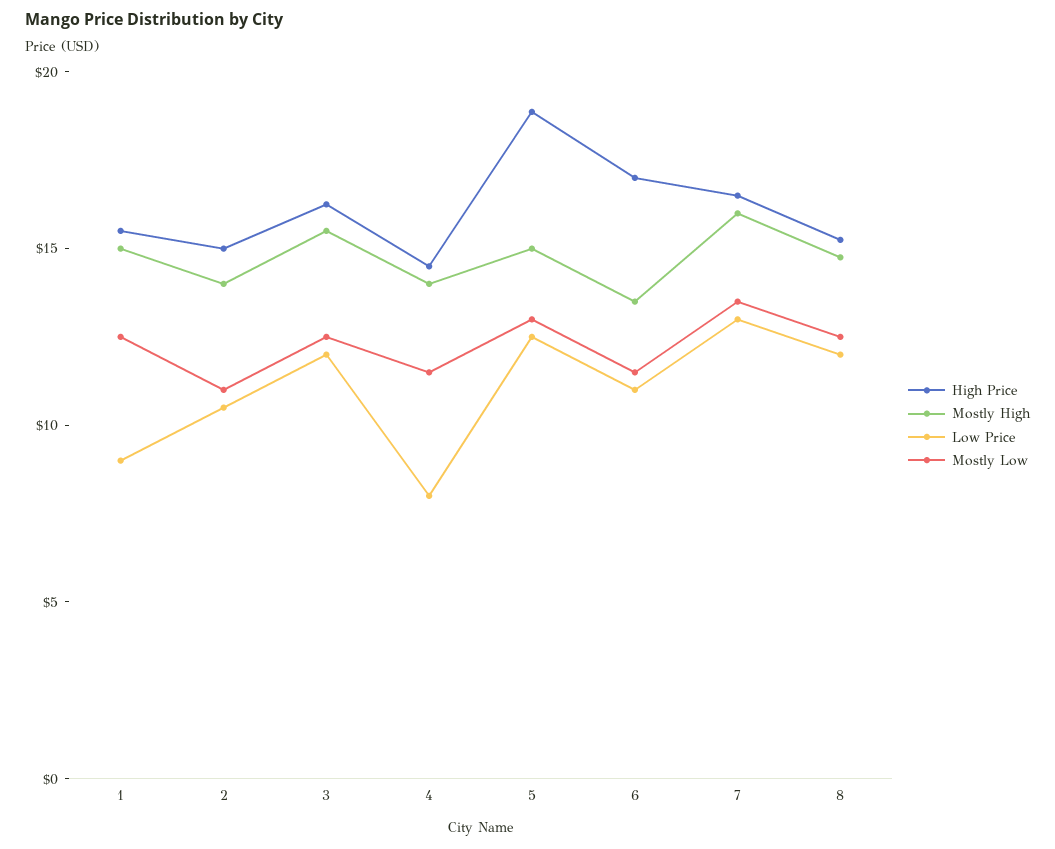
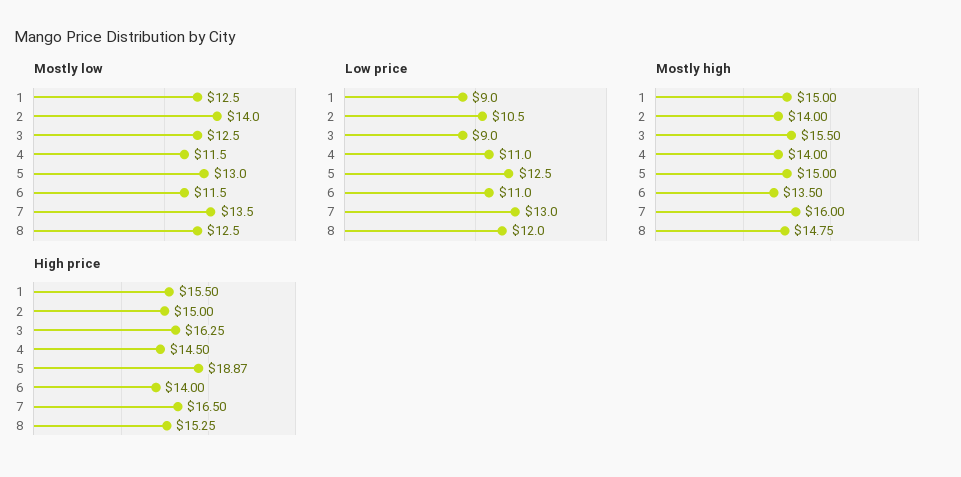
  {
    "High Price": {
      "1": 15.5,
      "2": 15,
      "3": 16.25,
      "4": 14.5,
      "5": 18.87,
-     "6": 17,
+     "6": 14,
      "7": 16.5,
      "8": 15.25
    },
    "Mostly High": {
      "1": 15,
      "2": 14,
      "3": 15.5,
      "4": 14,
      "5": 15,
      "6": 13.5,
      "7": 16,
      "8": 14.75
    },
    "Low Price": {
      "1": 9,
      "2": 10.5,
-     "3": 12,
+     "3": 9,
-     "4": 8,
+     "4": 11,
      "5": 12.5,
      "6": 11,
      "7": 13,
      "8": 12
    },
    "Mostly Low": {
      "1": 12.5,
-     "2": 11,
+     "2": 14,
      "3": 12.5,
      "4": 11.5,
      "5": 13,
      "6": 11.5,
      "7": 13.5,
      "8": 12.5
    }
  }

